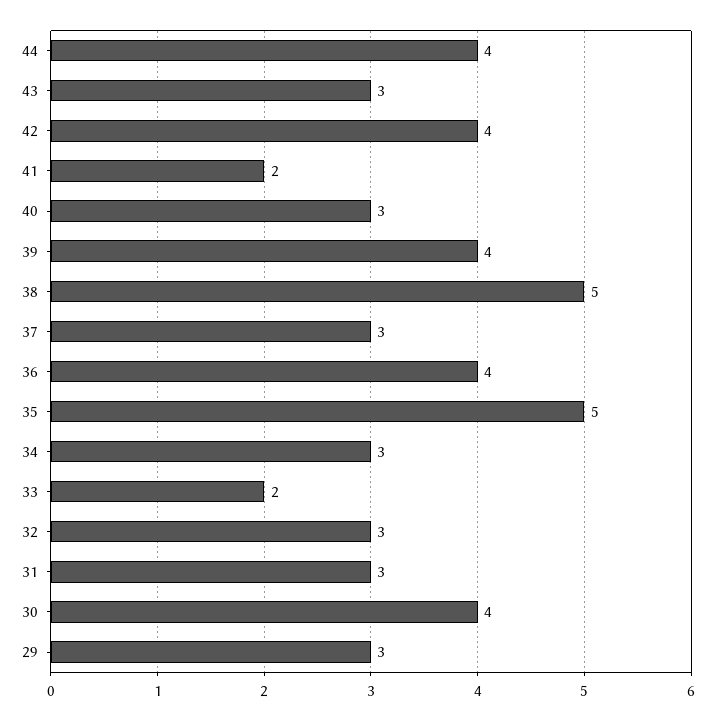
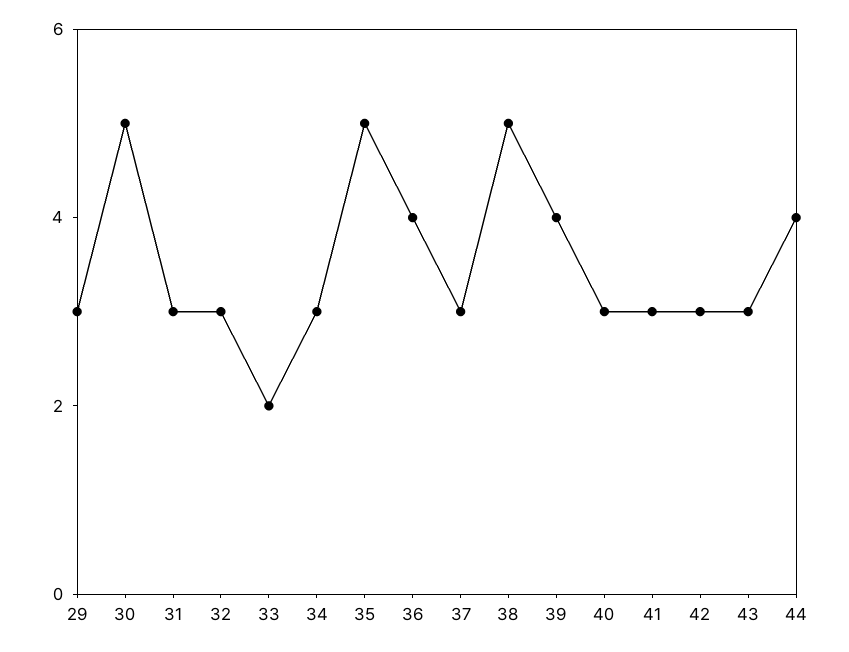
  {
    "44": 4,
    "43": 3,
-   "42": 4,
+   "42": 3,
-   "41": 2,
+   "41": 3,
    "40": 3,
    "39": 4,
    "38": 5,
    "37": 3,
    "36": 4,
    "35": 5,
    "34": 3,
    "33": 2,
    "32": 3,
    "31": 3,
-   "30": 4,
+   "30": 5,
    "29": 3
  }

